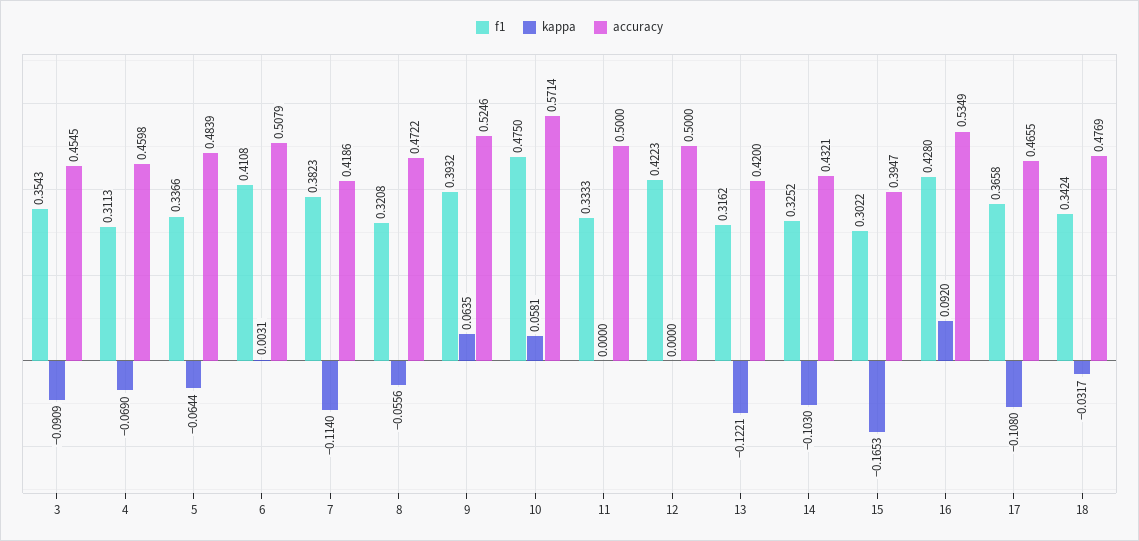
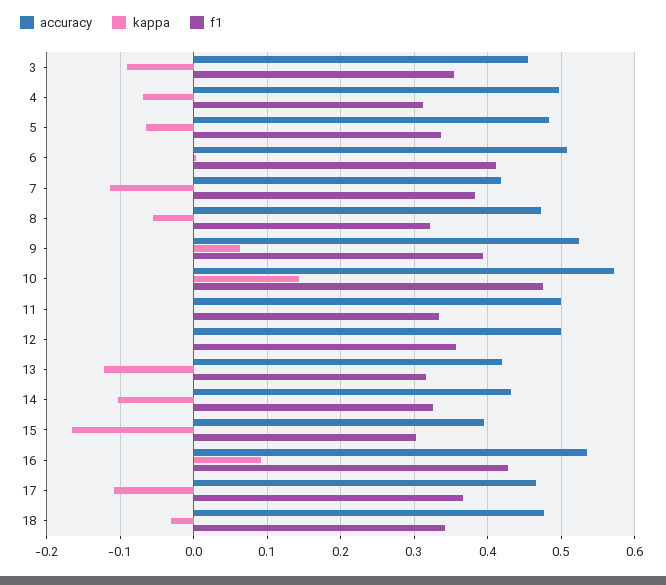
  {
    "f1": {
      "3": 0.3543,
      "4": 0.3113,
      "5": 0.3366,
      "6": 0.4108,
      "7": 0.3823,
      "8": 0.3208,
      "9": 0.3932,
      "10": 0.475,
      "11": 0.3333,
-     "12": 0.4223,
+     "12": 0.36,
      "13": 0.3162,
      "14": 0.3252,
      "15": 0.3022,
      "16": 0.428,
      "17": 0.3658,
      "18": 0.3424
    },
    "kappa": {
      "3": -0.0909,
      "4": -0.069,
      "5": -0.0644,
      "6": 0.0031,
      "7": -0.114,
      "8": -0.0556,
      "9": 0.0635,
-     "10": 0.0581,
+     "10": 0.14,
      "11": 0,
      "12": 0,
      "13": -0.1221,
      "14": -0.103,
      "15": -0.1653,
      "16": 0.092,
      "17": -0.108,
      "18": -0.0317
    },
    "accuracy": {
      "3": 0.4545,
-     "4": 0.4598,
+     "4": 0.5,
      "5": 0.4839,
      "6": 0.5079,
      "7": 0.4186,
      "8": 0.4722,
      "9": 0.5246,
      "10": 0.5714,
      "11": 0.5,
      "12": 0.5,
      "13": 0.42,
      "14": 0.4321,
      "15": 0.3947,
      "16": 0.5349,
      "17": 0.4655,
      "18": 0.4769
    }
  }

